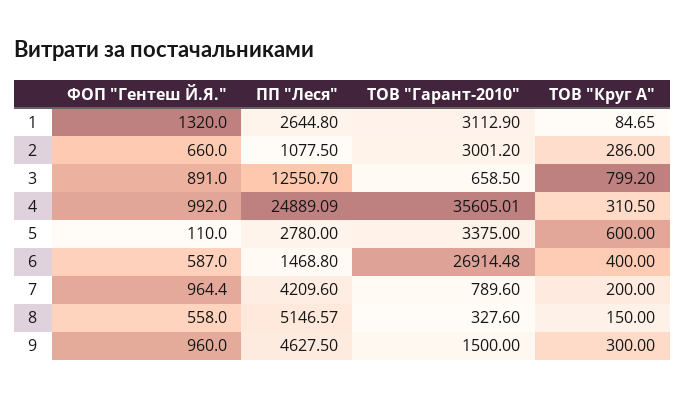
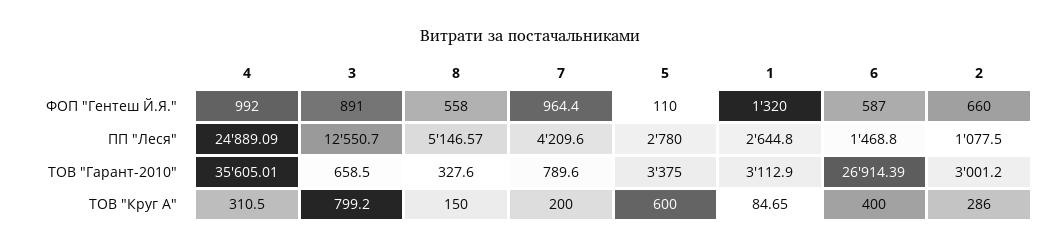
  {
    "ФОП \"Гентеш Й.Я.\"": {
      "1": 1320,
      "2": 660,
      "3": 891,
      "4": 992,
      "5": 110,
      "6": 587,
      "7": 964.4,
-     "8": 558,
+     "8": 558
-     "9": 960
    },
    "ПП \"Леся\"": {
      "1": 2644.8,
      "2": 1077.5,
      "3": 12550.7,
      "4": 24889.09,
      "5": 2780,
      "6": 1468.8,
      "7": 4209.6,
-     "8": 5146.57,
+     "8": 5146.57
-     "9": 4627.5
    },
    "ТОВ \"Гарант-2010\"": {
      "1": 3112.9,
      "2": 3001.2,
      "3": 658.5,
      "4": 35605.01,
      "5": 3375,
-     "6": 26914.48,
+     "6": 26914.39,
      "7": 789.6,
-     "8": 327.6,
+     "8": 327.6
-     "9": 1500
    },
    "ТОВ \"Круг А\"": {
      "1": 84.65,
      "2": 286,
      "3": 799.2,
      "4": 310.5,
      "5": 600,
      "6": 400,
      "7": 200,
-     "8": 150,
+     "8": 150
-     "9": 300
    }
  }

